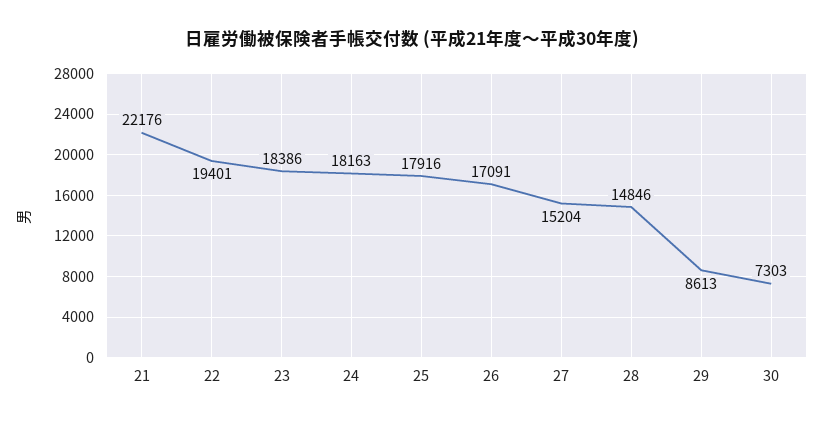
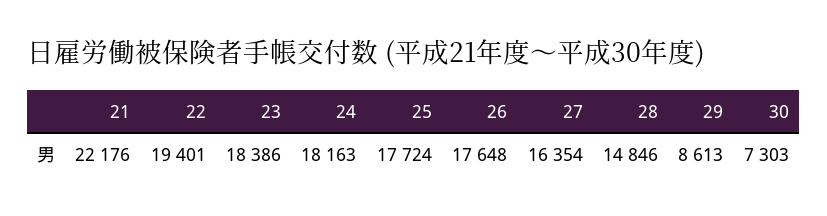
  {
    "21": 22176,
    "22": 19401,
    "23": 18386,
    "24": 18163,
-   "25": 17916,
+   "25": 17724,
-   "26": 17091,
+   "26": 17648,
-   "27": 15204,
+   "27": 16354,
    "28": 14846,
    "29": 8613,
    "30": 7303
  }

